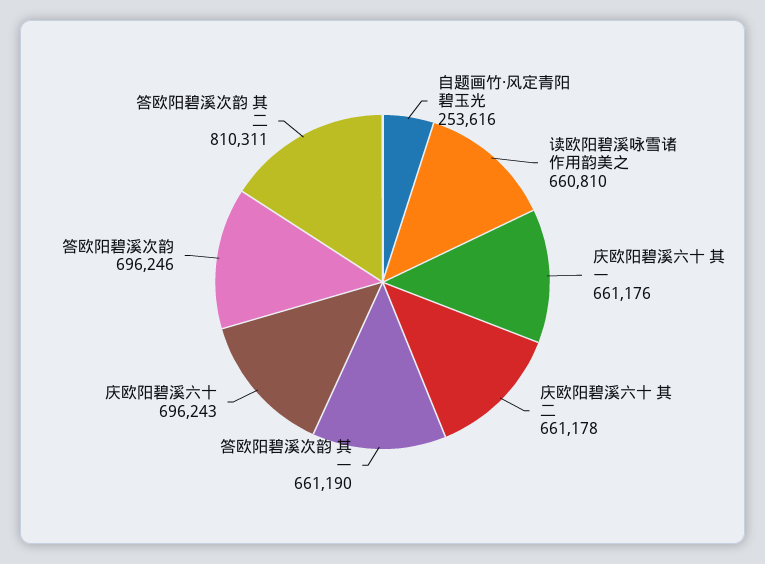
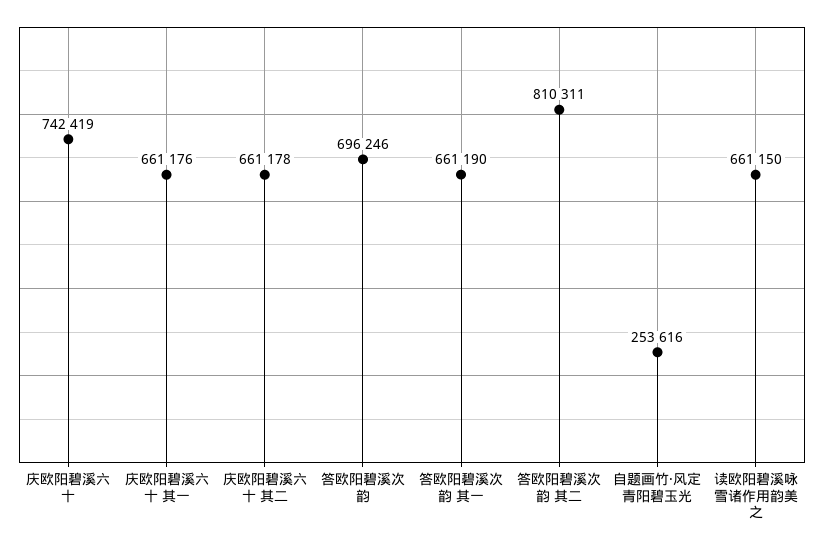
  {
    "自题画竹·风定青阳碧玉光": 253616,
-   "读欧阳碧溪咏雪诸作用韵美之": 660810,
+   "读欧阳碧溪咏雪诸作用韵美之": 661150,
    "庆欧阳碧溪六十 其一": 661176,
    "庆欧阳碧溪六十 其二": 661178,
    "答欧阳碧溪次韵 其一": 661190,
-   "庆欧阳碧溪六十": 696243,
+   "庆欧阳碧溪六十": 742419,
    "答欧阳碧溪次韵": 696246,
    "答欧阳碧溪次韵 其二": 810311
  }

